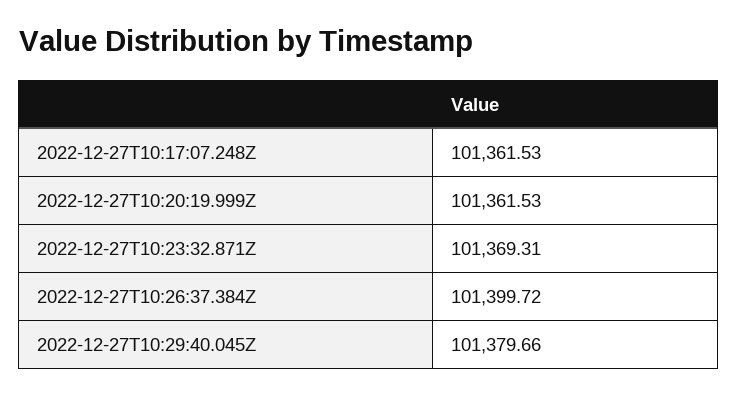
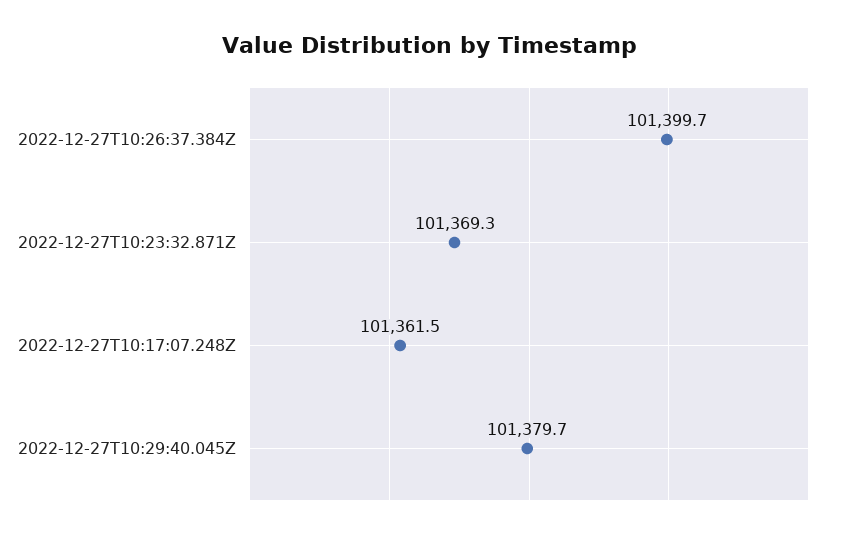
  {
    "2022-12-27T10:17:07.248Z": 101361.53,
-   "2022-12-27T10:20:19.999Z": 101361.53,
    "2022-12-27T10:23:32.871Z": 101369.31,
    "2022-12-27T10:26:37.384Z": 101399.72,
    "2022-12-27T10:29:40.045Z": 101379.66
  }

